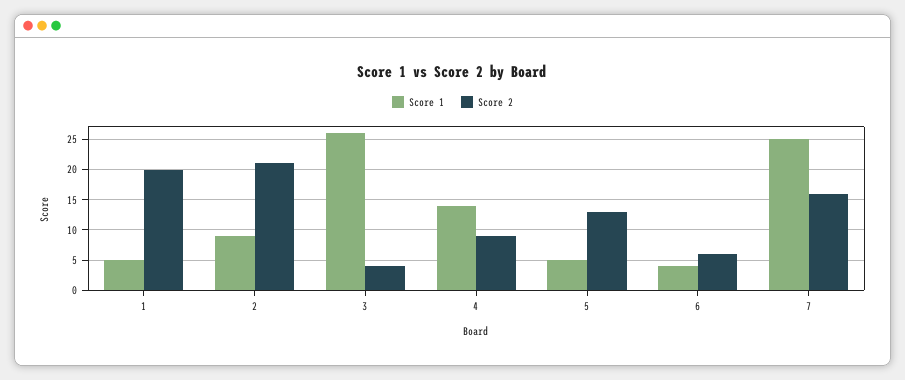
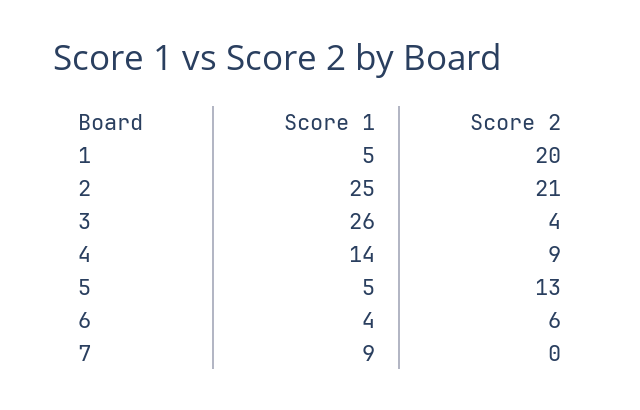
  {
    "Score 1": {
      "1": 5,
-     "2": 9,
+     "2": 25,
      "3": 26,
      "4": 14,
      "5": 5,
      "6": 4,
-     "7": 25
+     "7": 9
    },
    "Score 2": {
      "1": 20,
      "2": 21,
      "3": 4,
      "4": 9,
      "5": 13,
      "6": 6,
-     "7": 16
+     "7": 0
    }
  }

